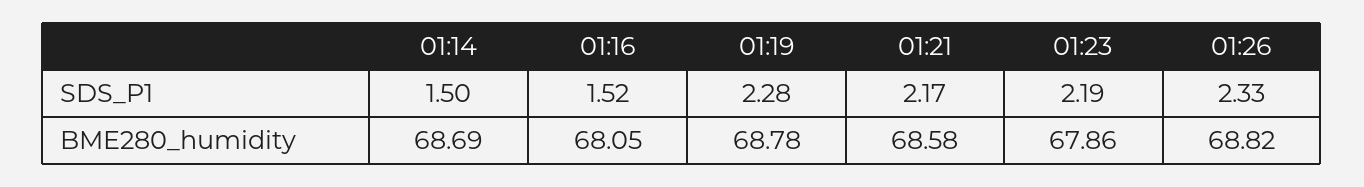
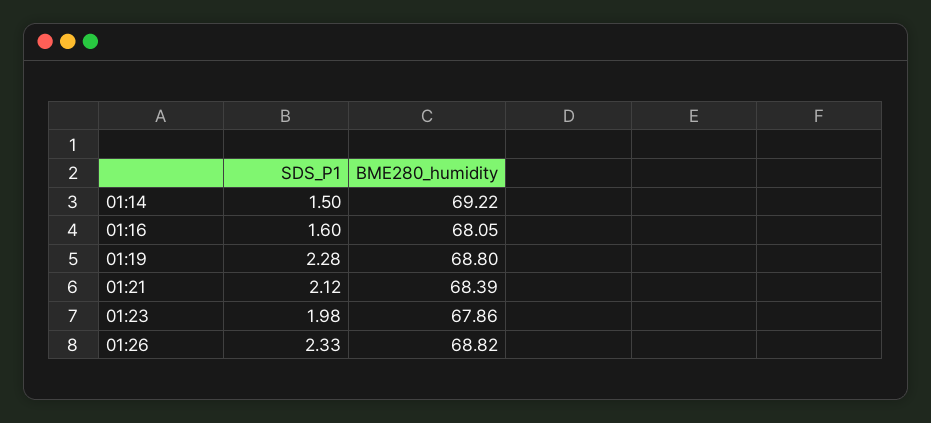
  {
    "01:14": {
      "SDS_P1": 1.5,
-     "BME280_humidity": 68.69
+     "BME280_humidity": 69.22
    },
    "01:16": {
-     "SDS_P1": 1.52,
+     "SDS_P1": 1.6,
      "BME280_humidity": 68.05
    },
    "01:19": {
      "SDS_P1": 2.28,
-     "BME280_humidity": 68.78
+     "BME280_humidity": 68.8
    },
    "01:21": {
-     "SDS_P1": 2.17,
+     "SDS_P1": 2.12,
-     "BME280_humidity": 68.58
+     "BME280_humidity": 68.39
    },
    "01:23": {
-     "SDS_P1": 2.19,
+     "SDS_P1": 1.98,
      "BME280_humidity": 67.86
    },
    "01:26": {
      "SDS_P1": 2.33,
      "BME280_humidity": 68.82
    }
  }

